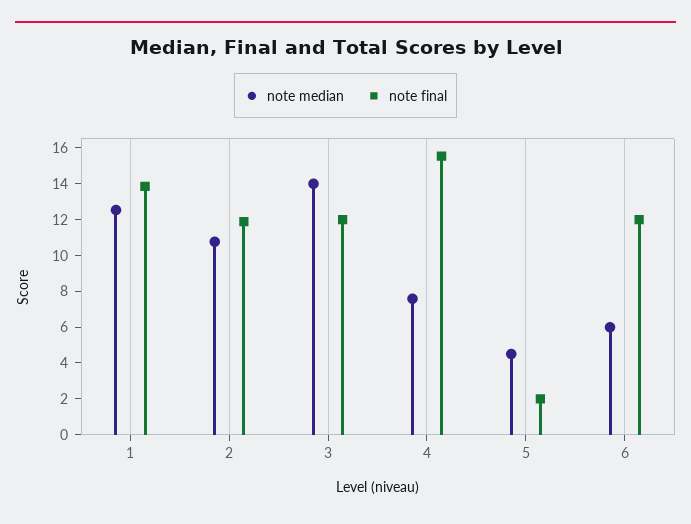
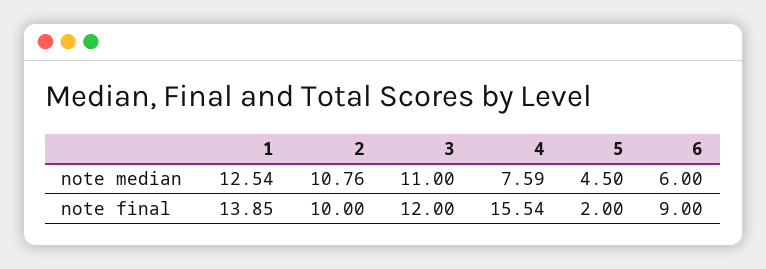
  {
    "note median": {
      "1": 12.54,
      "2": 10.76,
-     "3": 14,
+     "3": 11,
      "4": 7.59,
      "5": 4.5,
      "6": 6
    },
    "note final": {
      "1": 13.85,
-     "2": 12,
+     "2": 10,
      "3": 12,
      "4": 15.54,
      "5": 2,
-     "6": 12
+     "6": 9
    }
  }

